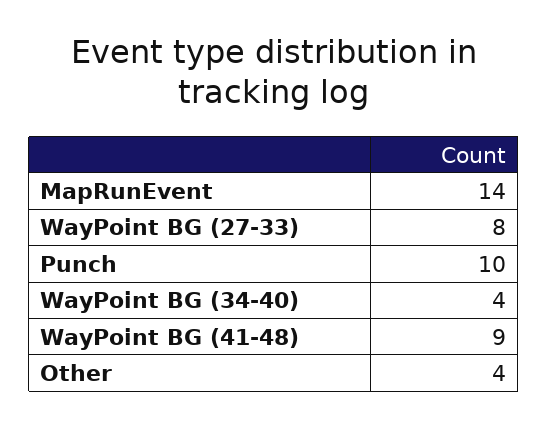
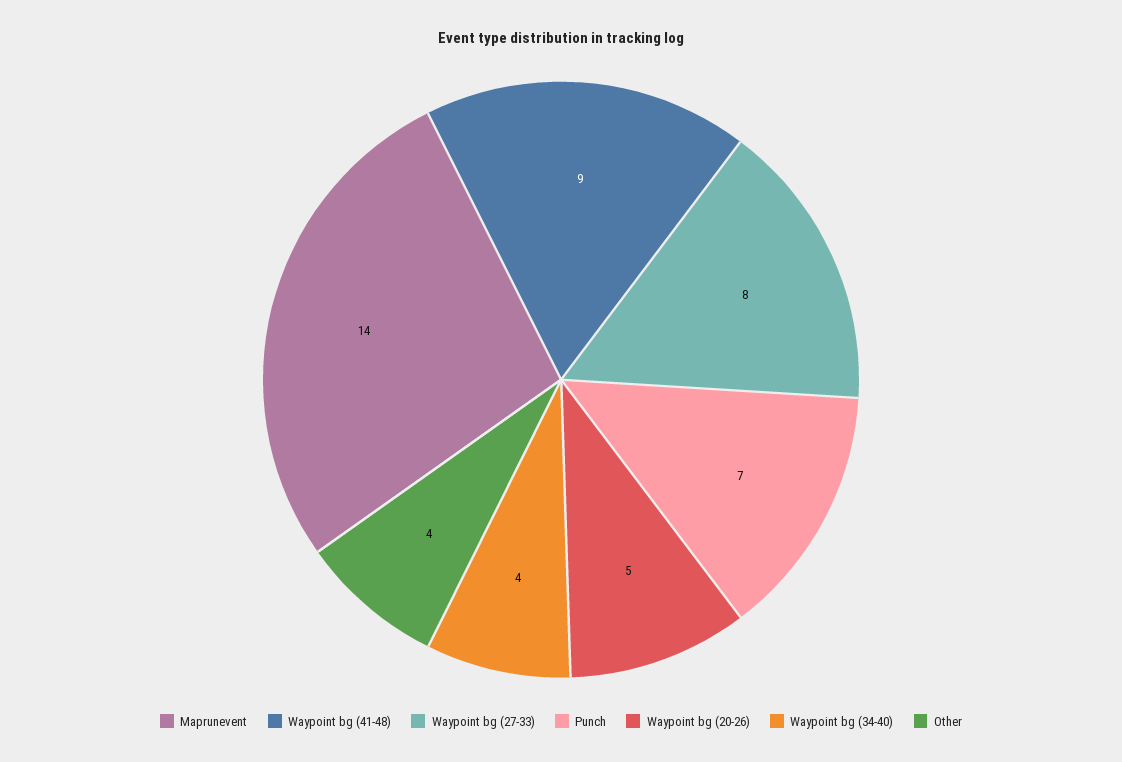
  {
    "MapRunEvent": 14,
    "WayPoint BG (27-33)": 8,
-   "Punch": 10,
+   "Punch": 7,
    "WayPoint BG (34-40)": 4,
    "WayPoint BG (41-48)": 9,
-   "Other": 4
+   "Other": 4,
+   "Waypoint bg (20-26)": 5
  }

